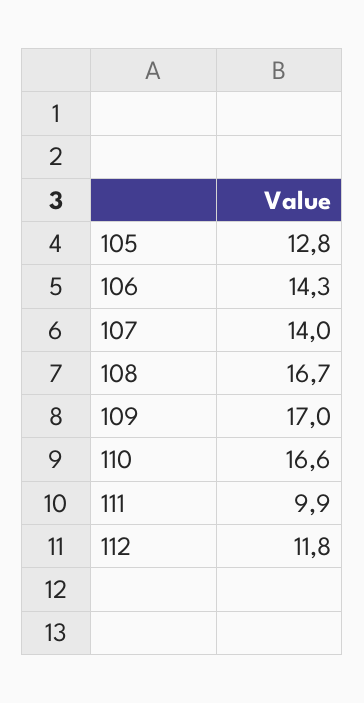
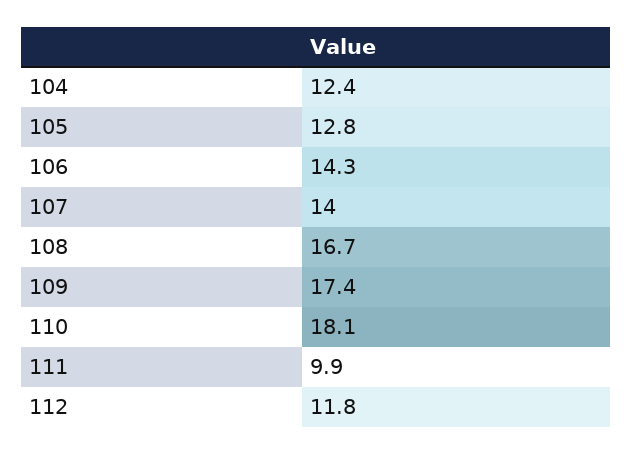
  {
    "105": 12.8,
    "106": 14.3,
    "107": 14,
    "108": 16.7,
-   "109": 17,
+   "109": 17.4,
-   "110": 16.6,
+   "110": 18.1,
    "111": 9.9,
-   "112": 11.8
+   "112": 11.8,
+   "104": 12.4
  }

